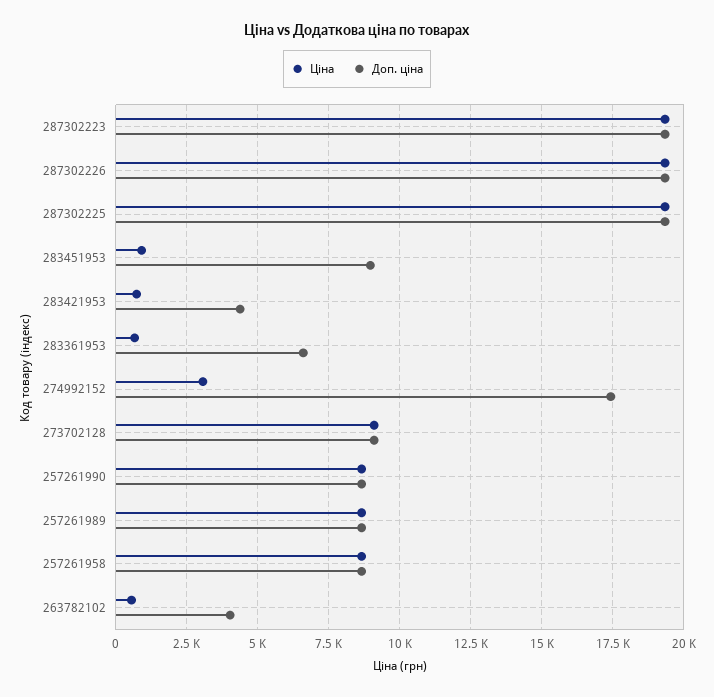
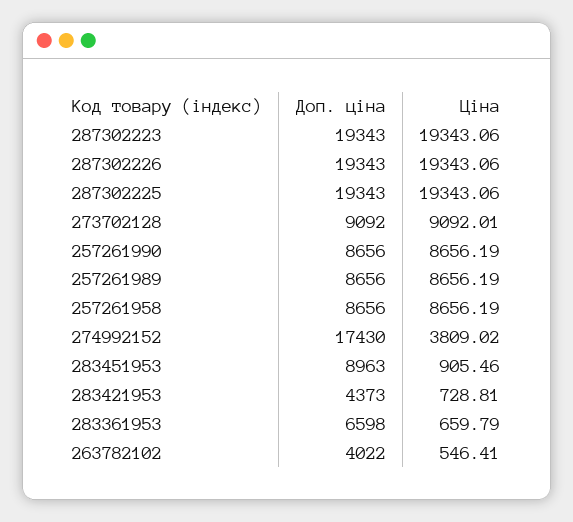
  {
    "Ціна": {
      "287302223": 19343.06,
      "287302226": 19343.06,
      "287302225": 19343.06,
      "283451953": 905.46,
      "283421953": 728.81,
      "283361953": 659.79,
-     "274992152": 3000,
+     "274992152": 3809.02,
      "273702128": 9092.01,
      "257261990": 8656.19,
      "257261989": 8656.19,
      "257261958": 8656.19,
      "263782102": 546.41
    },
    "Доп. ціна": {
      "287302223": 19343,
      "287302226": 19343,
      "287302225": 19343,
      "283451953": 8963,
      "283421953": 4373,
      "283361953": 6598,
      "274992152": 17430,
      "273702128": 9092,
      "257261990": 8656,
      "257261989": 8656,
      "257261958": 8656,
      "263782102": 4022
    }
  }

